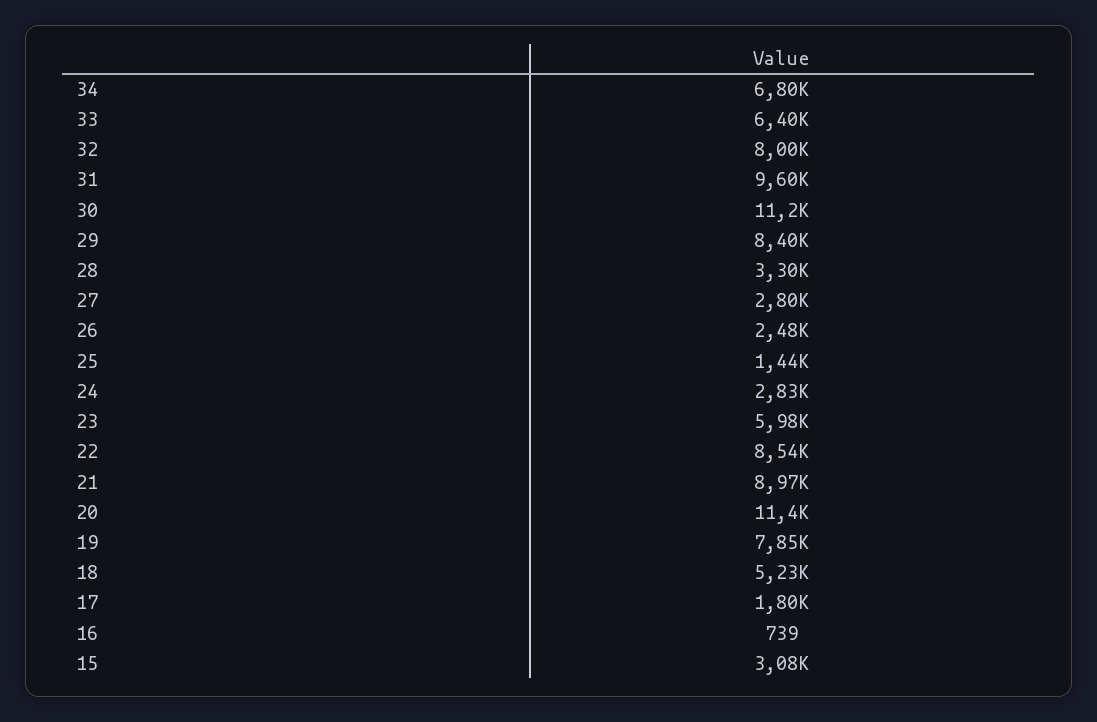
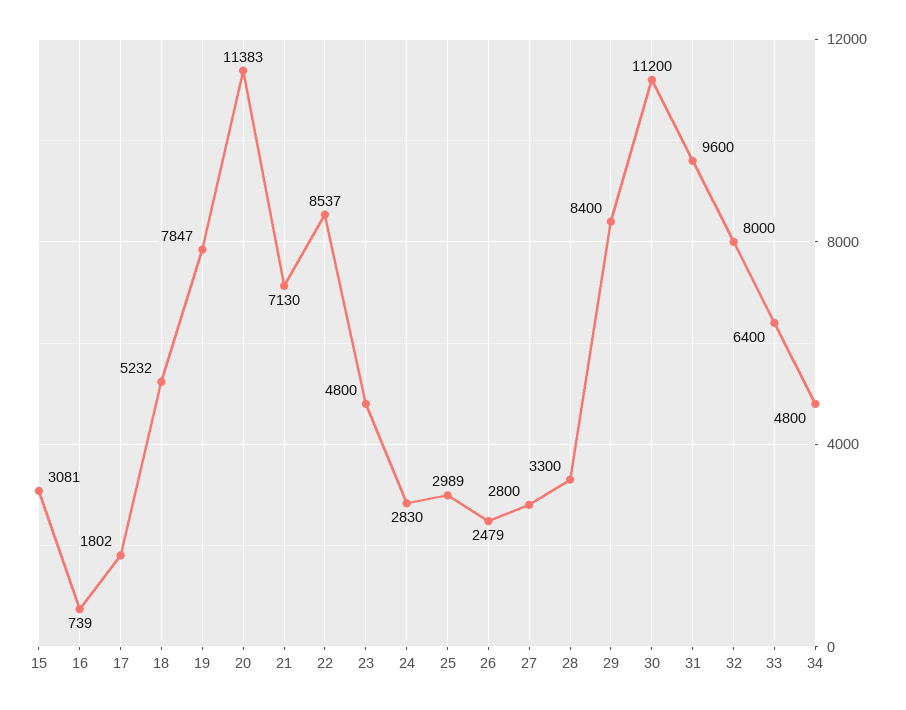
  {
-   "34": 6800,
+   "34": 4800,
    "33": 6400,
    "32": 8000,
    "31": 9600,
    "30": 11200,
    "29": 8400,
    "28": 3300,
    "27": 2800,
    "26": 2479,
-   "25": 1440,
+   "25": 2989,
    "24": 2830,
-   "23": 5980,
+   "23": 4800,
    "22": 8537,
-   "21": 8970,
+   "21": 7130,
    "20": 11383,
    "19": 7847,
    "18": 5232,
    "17": 1802,
    "16": 739,
    "15": 3081
  }

